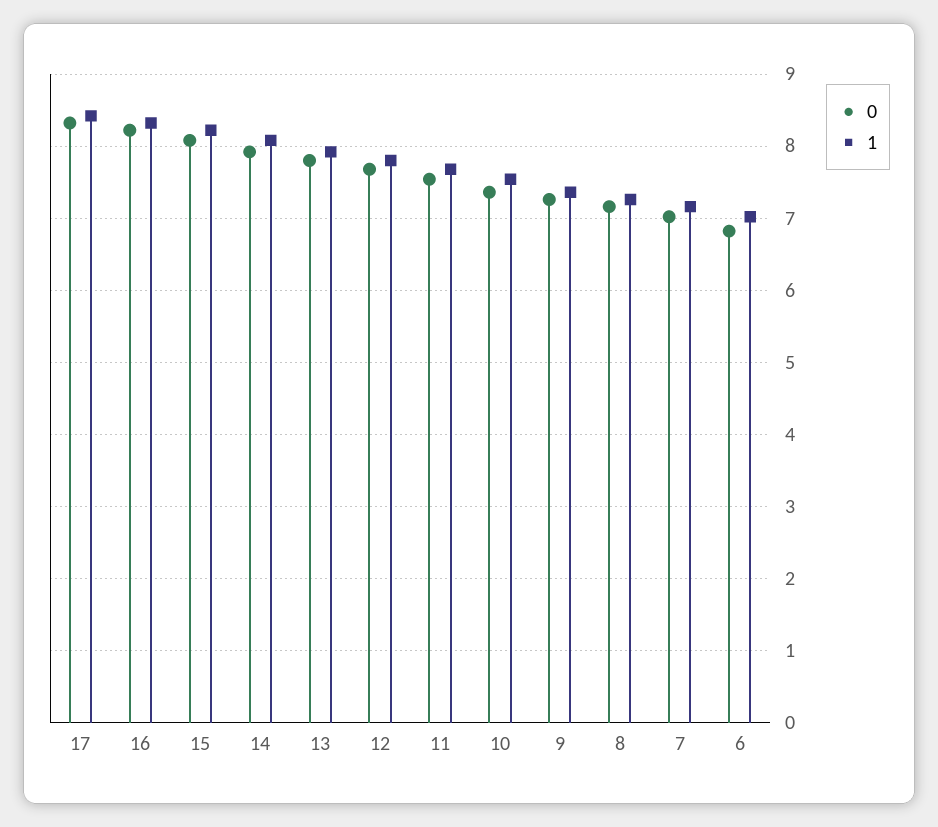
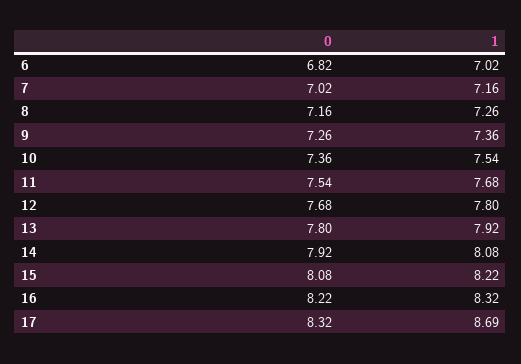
  {
    "0": {
      "17": 8.32,
      "16": 8.22,
      "15": 8.08,
      "14": 7.92,
      "13": 7.8,
      "12": 7.68,
      "11": 7.54,
      "10": 7.36,
      "9": 7.26,
      "8": 7.16,
      "7": 7.02,
      "6": 6.82
    },
    "1": {
-     "17": 8.4,
+     "17": 8.69,
      "16": 8.32,
      "15": 8.22,
      "14": 8.08,
      "13": 7.92,
      "12": 7.8,
      "11": 7.68,
      "10": 7.54,
      "9": 7.36,
      "8": 7.26,
      "7": 7.16,
      "6": 7.02
    }
  }

